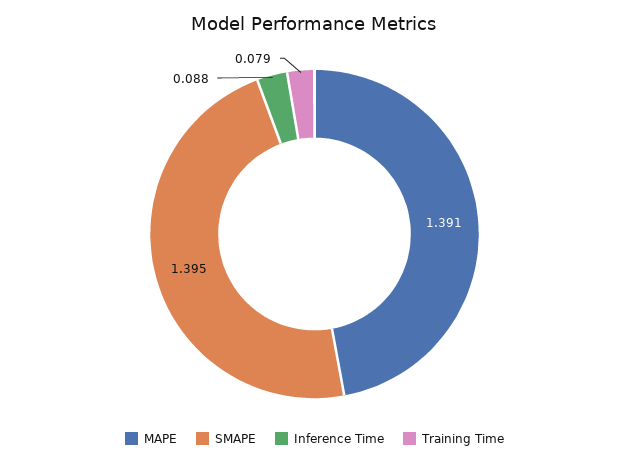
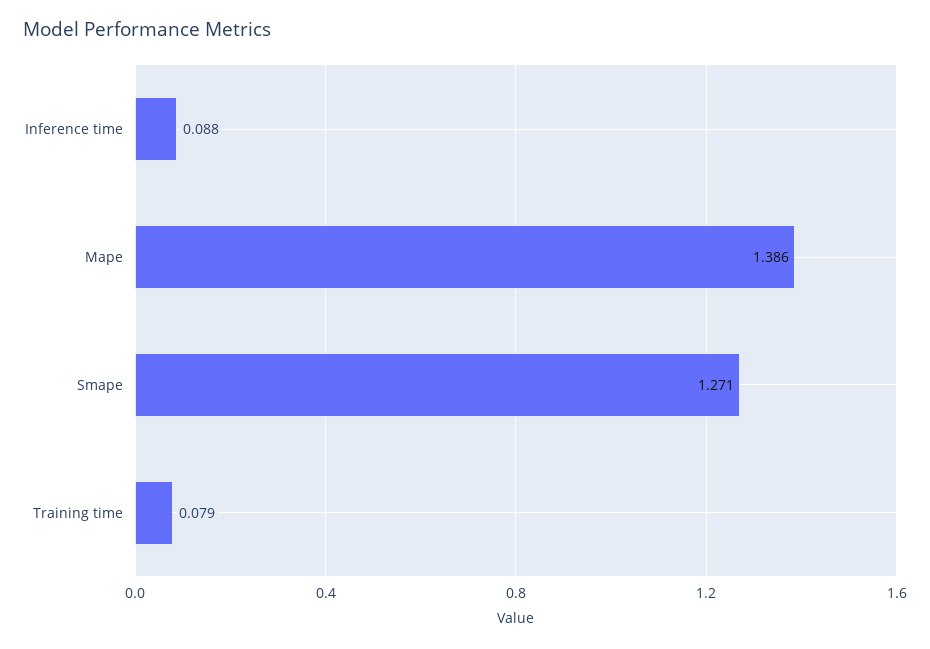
  {
-   "MAPE": 1.391,
+   "MAPE": 1.386,
-   "SMAPE": 1.395,
+   "SMAPE": 1.271,
    "Inference Time": 0.088,
    "Training Time": 0.079
  }

